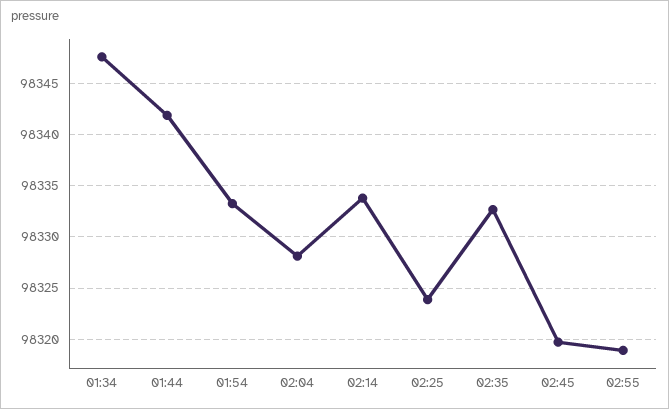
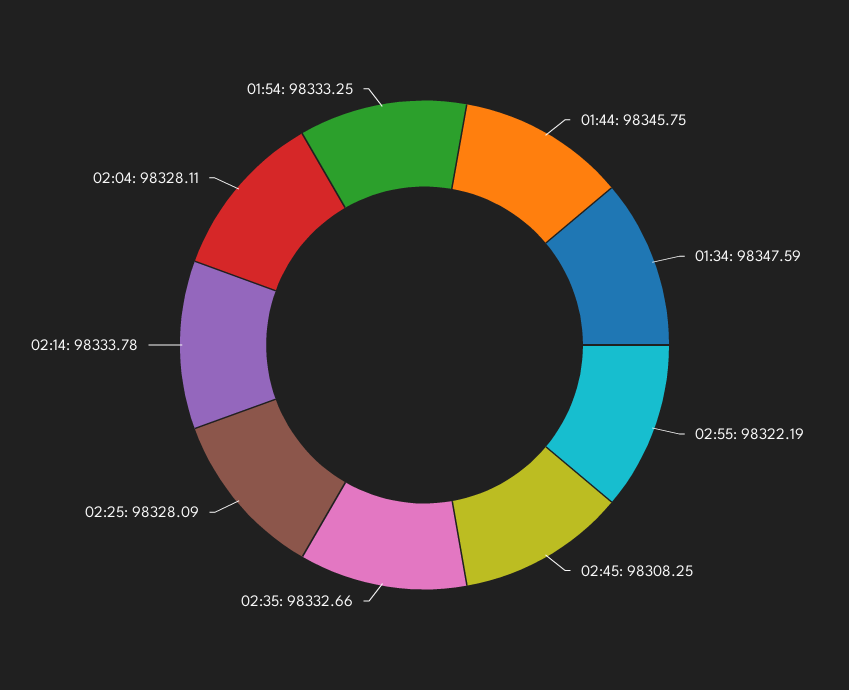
  {
    "01:34": 98347.59,
-   "01:44": 98342,
+   "01:44": 98345.75,
    "01:54": 98333.25,
    "02:04": 98328.11,
    "02:14": 98333.78,
-   "02:25": 98324,
+   "02:25": 98328.09,
    "02:35": 98332.66,
-   "02:45": 98320,
+   "02:45": 98308.25,
-   "02:55": 98319
+   "02:55": 98322.19
  }

